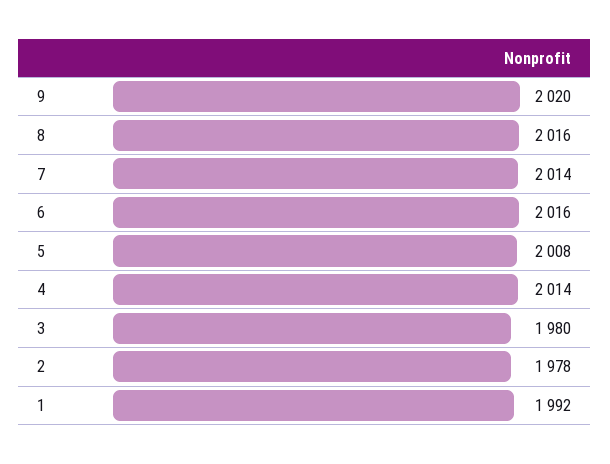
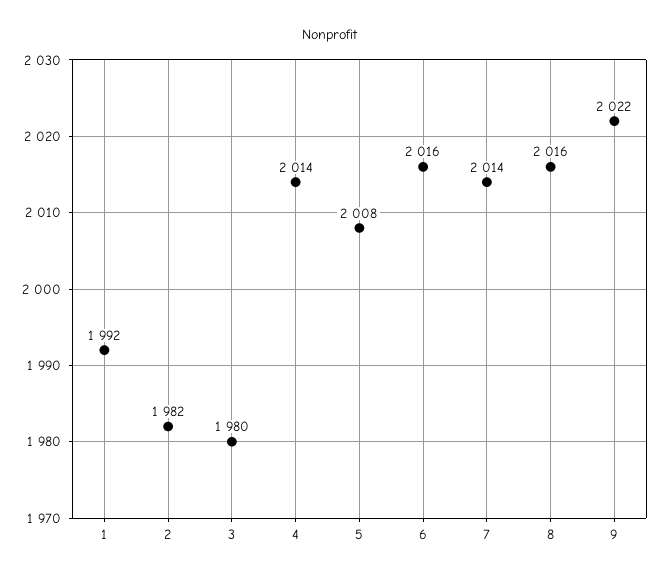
  {
-   "9": 2020,
+   "9": 2022,
    "8": 2016,
    "7": 2014,
    "6": 2016,
    "5": 2008,
    "4": 2014,
    "3": 1980,
-   "2": 1978,
+   "2": 1982,
    "1": 1992
  }

